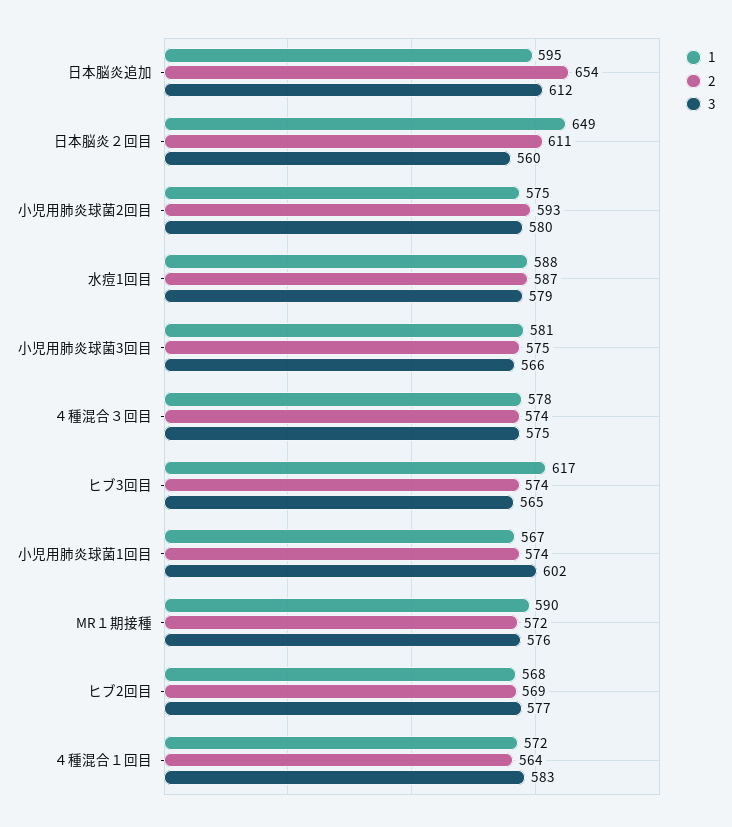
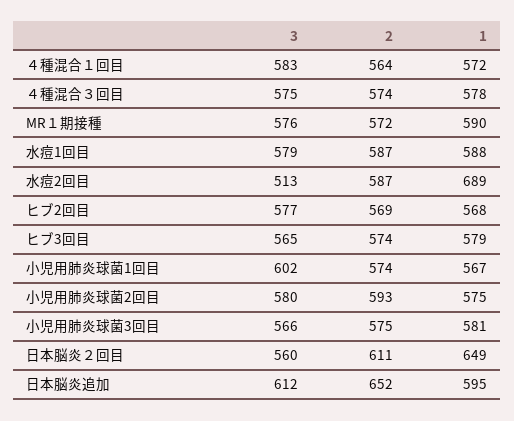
  {
    "1": {
      "日本脳炎追加": 595,
      "日本脳炎２回目": 649,
      "小児用肺炎球菌2回目": 575,
      "水痘1回目": 588,
      "小児用肺炎球菌3回目": 581,
      "４種混合３回目": 578,
-     "ヒブ3回目": 617,
+     "ヒブ3回目": 579,
      "小児用肺炎球菌1回目": 567,
      "MR１期接種": 590,
      "ヒブ2回目": 568,
-     "４種混合１回目": 572
+     "４種混合１回目": 572,
+     "水痘2回目": 689
    },
    "2": {
-     "日本脳炎追加": 654,
+     "日本脳炎追加": 652,
      "日本脳炎２回目": 611,
      "小児用肺炎球菌2回目": 593,
      "水痘1回目": 587,
      "小児用肺炎球菌3回目": 575,
      "４種混合３回目": 574,
      "ヒブ3回目": 574,
      "小児用肺炎球菌1回目": 574,
      "MR１期接種": 572,
      "ヒブ2回目": 569,
-     "４種混合１回目": 564
+     "４種混合１回目": 564,
+     "水痘2回目": 587
    },
    "3": {
      "日本脳炎追加": 612,
      "日本脳炎２回目": 560,
      "小児用肺炎球菌2回目": 580,
      "水痘1回目": 579,
      "小児用肺炎球菌3回目": 566,
      "４種混合３回目": 575,
      "ヒブ3回目": 565,
      "小児用肺炎球菌1回目": 602,
      "MR１期接種": 576,
      "ヒブ2回目": 577,
-     "４種混合１回目": 583
+     "４種混合１回目": 583,
+     "水痘2回目": 513
    }
  }

